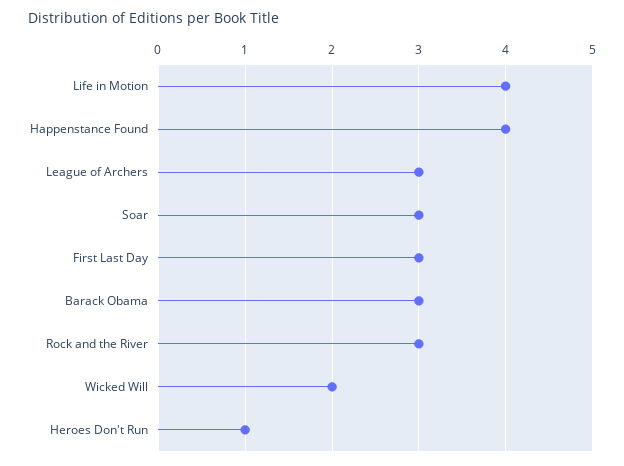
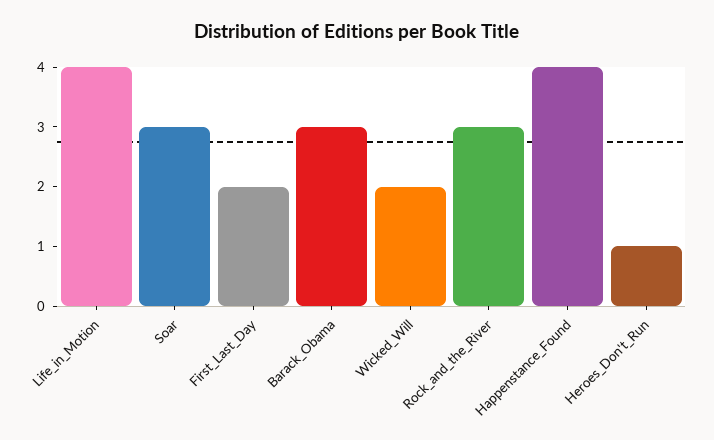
  {
    "Life in Motion": 4,
    "Happenstance Found": 4,
-   "League of Archers": 3,
    "Soar": 3,
-   "First Last Day": 3,
+   "First Last Day": 2,
    "Barack Obama": 3,
    "Rock and the River": 3,
    "Wicked Will": 2,
    "Heroes Don't Run": 1
  }

